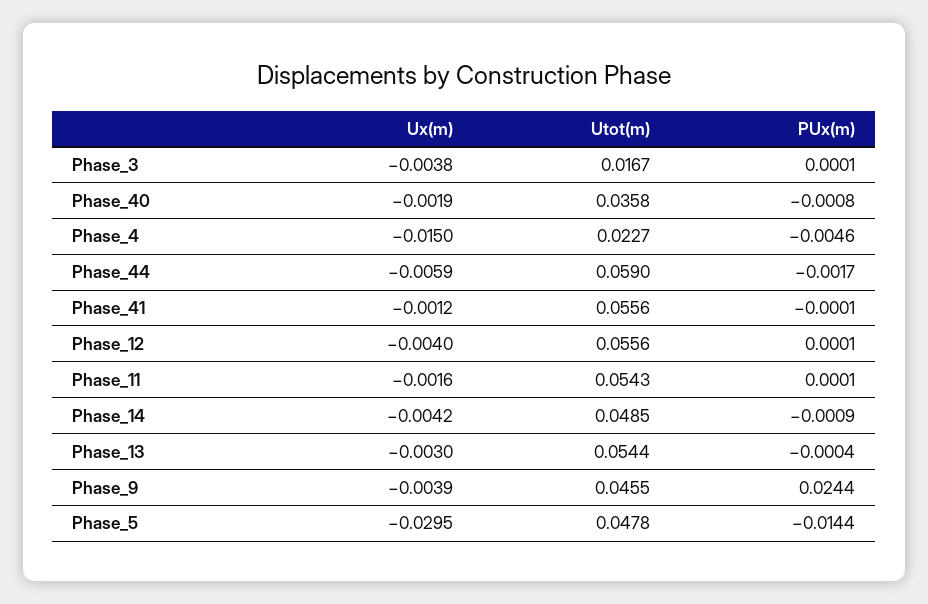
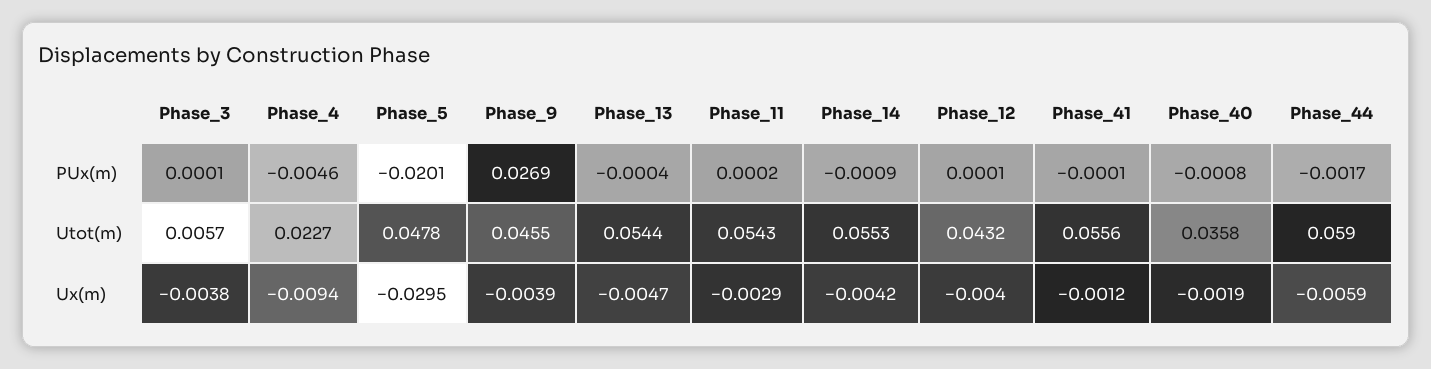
  {
    "Ux(m)": {
      "Phase_3": -0.0038,
      "Phase_40": -0.0019,
-     "Phase_4": -0.015,
+     "Phase_4": -0.0094,
      "Phase_44": -0.0059,
      "Phase_41": -0.0012,
      "Phase_12": -0.004,
-     "Phase_11": -0.0016,
+     "Phase_11": -0.0029,
      "Phase_14": -0.0042,
-     "Phase_13": -0.003,
+     "Phase_13": -0.0047,
      "Phase_9": -0.0039,
      "Phase_5": -0.0295
    },
    "Utot(m)": {
-     "Phase_3": 0.0167,
+     "Phase_3": 0.0057,
      "Phase_40": 0.0358,
      "Phase_4": 0.0227,
      "Phase_44": 0.059,
      "Phase_41": 0.0556,
-     "Phase_12": 0.0556,
+     "Phase_12": 0.0432,
      "Phase_11": 0.0543,
-     "Phase_14": 0.0485,
+     "Phase_14": 0.0553,
      "Phase_13": 0.0544,
      "Phase_9": 0.0455,
      "Phase_5": 0.0478
    },
    "PUx(m)": {
      "Phase_3": 0.0001,
      "Phase_40": -0.0008,
      "Phase_4": -0.0046,
      "Phase_44": -0.0017,
      "Phase_41": -0.0001,
      "Phase_12": 0.0001,
-     "Phase_11": 0.0001,
+     "Phase_11": 0.0002,
      "Phase_14": -0.0009,
      "Phase_13": -0.0004,
-     "Phase_9": 0.0244,
+     "Phase_9": 0.0269,
-     "Phase_5": -0.0144
+     "Phase_5": -0.0201
    }
  }

